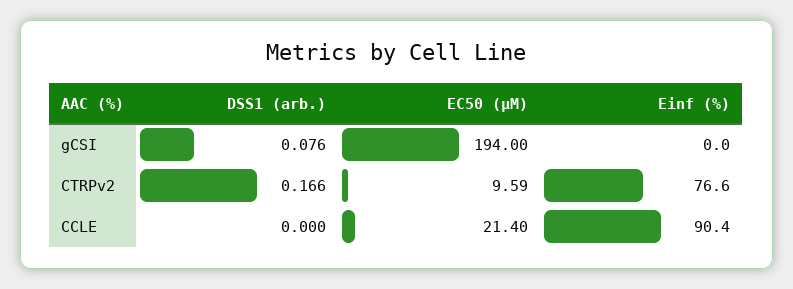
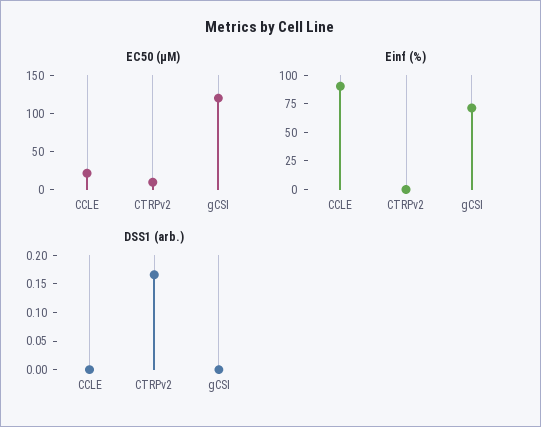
  {
    "DSS1 (arb.)": {
-     "gCSI": 0.076,
+     "gCSI": 0,
      "CTRPv2": 0.166,
      "CCLE": 0
    },
    "EC50 (µM)": {
-     "gCSI": 194,
+     "gCSI": 125,
      "CTRPv2": 9.59,
      "CCLE": 21.4
    },
    "Einf (%)": {
-     "gCSI": 0,
+     "gCSI": 75,
-     "CTRPv2": 76.6,
+     "CTRPv2": 0,
      "CCLE": 90.4
    }
  }

